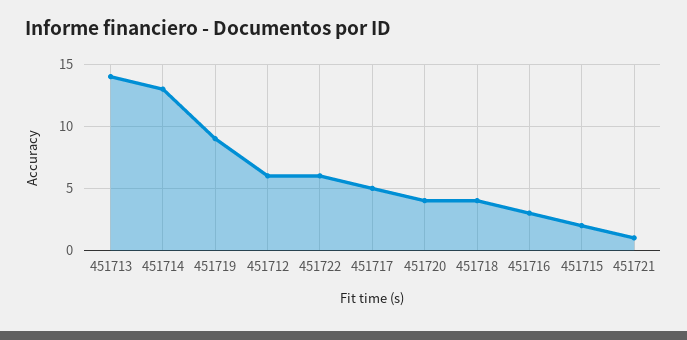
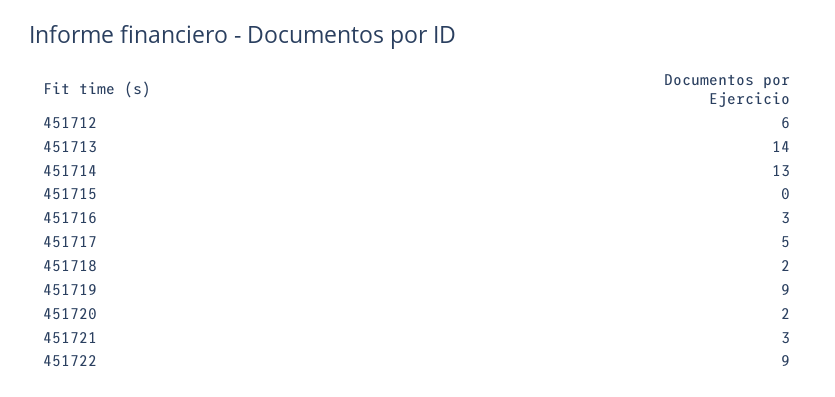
  {
    "451713": 14,
    "451714": 13,
    "451719": 9,
    "451712": 6,
-   "451722": 6,
+   "451722": 9,
    "451717": 5,
-   "451720": 4,
+   "451720": 2,
-   "451718": 4,
+   "451718": 2,
    "451716": 3,
-   "451715": 2,
+   "451715": 0,
-   "451721": 1
+   "451721": 3
  }

